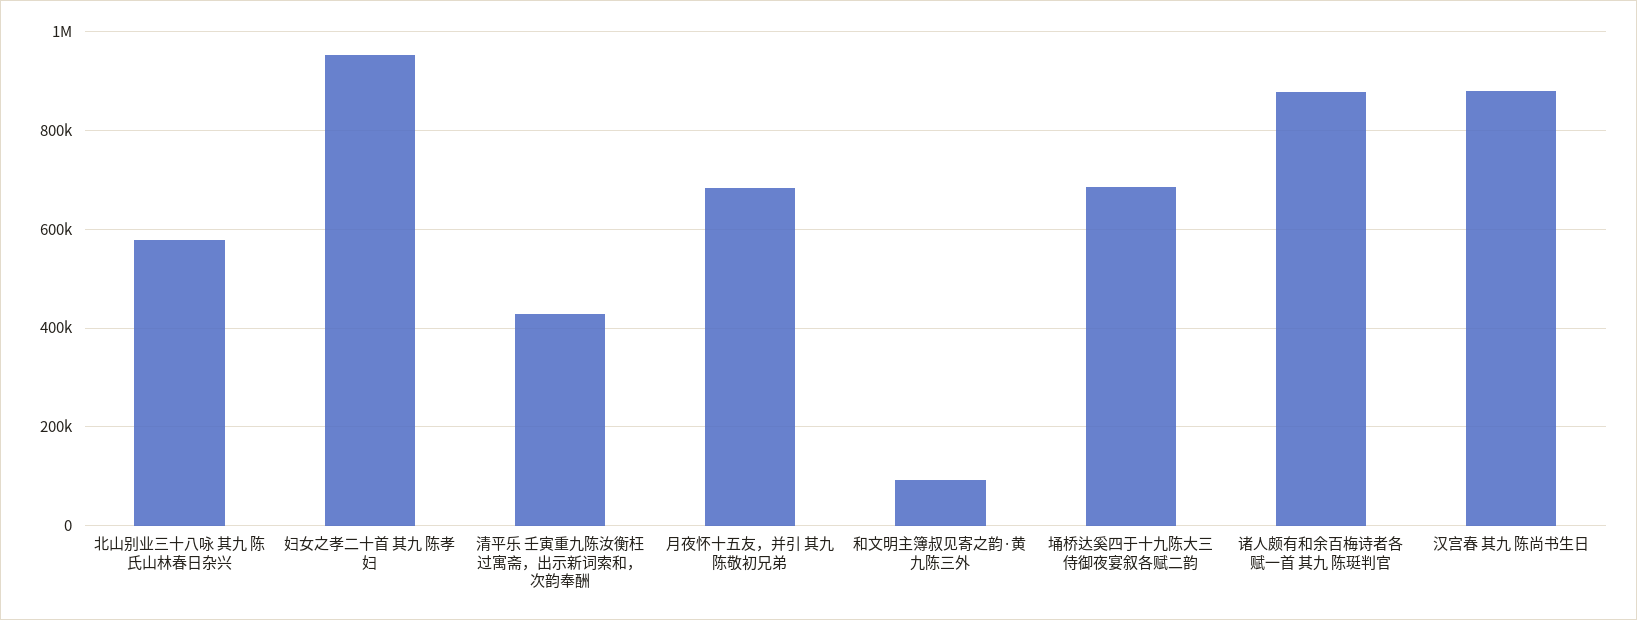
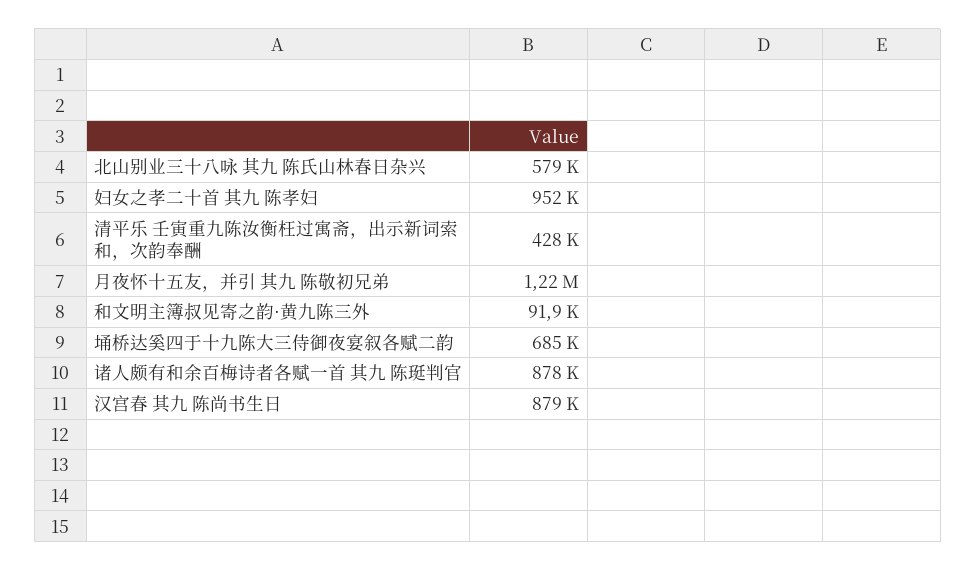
  {
    "北山别业三十八咏 其九 陈氏山林春日杂兴": 579000,
    "妇女之孝二十首 其九 陈孝妇": 952000,
    "清平乐 壬寅重九陈汝衡枉过寓斋，出示新词索和，次韵奉酬": 428000,
-   "月夜怀十五友，并引 其九 陈敬初兄弟": 680000,
+   "月夜怀十五友，并引 其九 陈敬初兄弟": 1220000,
    "和文明主簿叔见寄之韵·黄九陈三外": 91900,
    "埇桥达奚四于十九陈大三侍御夜宴叙各赋二韵": 685000,
    "诸人颇有和余百梅诗者各赋一首 其九 陈珽判官": 878000,
    "汉宫春 其九 陈尚书生日": 879000
  }

